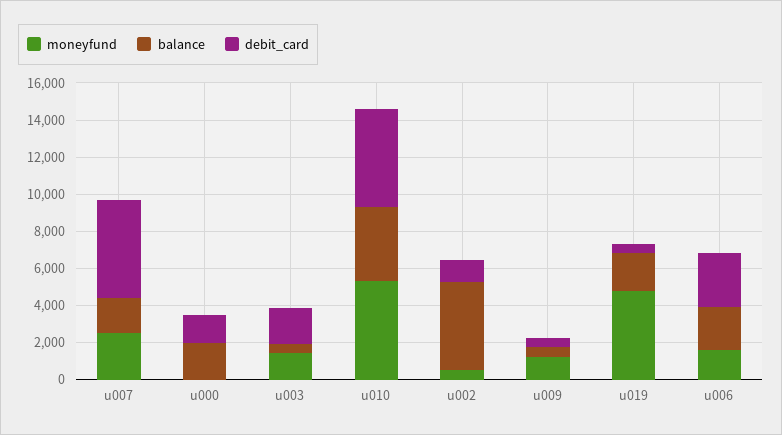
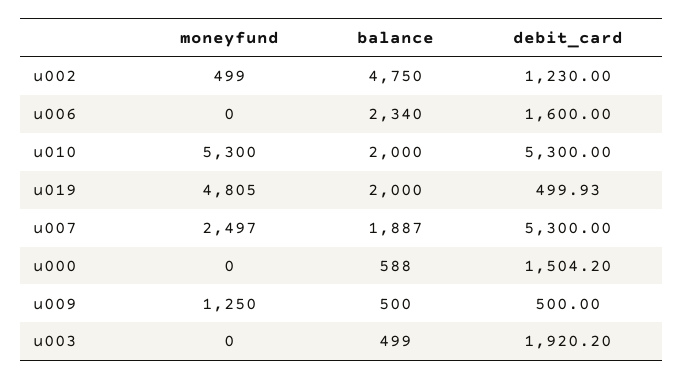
  {
    "moneyfund": {
      "u007": 2497,
      "u000": 0,
-     "u003": 1500,
+     "u003": 0,
      "u010": 5300,
      "u002": 499,
      "u009": 1250,
      "u019": 4805,
-     "u006": 1500
+     "u006": 0
    },
    "balance": {
      "u007": 1887,
-     "u000": 2000,
+     "u000": 588,
      "u003": 499,
-     "u010": 4000,
+     "u010": 2000,
      "u002": 4750,
      "u009": 500,
      "u019": 2000,
      "u006": 2340
    },
    "debit_card": {
      "u007": 5300,
      "u000": 1504.2,
      "u003": 1920.2,
      "u010": 5300,
      "u002": 1230,
      "u009": 500,
      "u019": 499.93,
-     "u006": 3000
+     "u006": 1600
    }
  }

